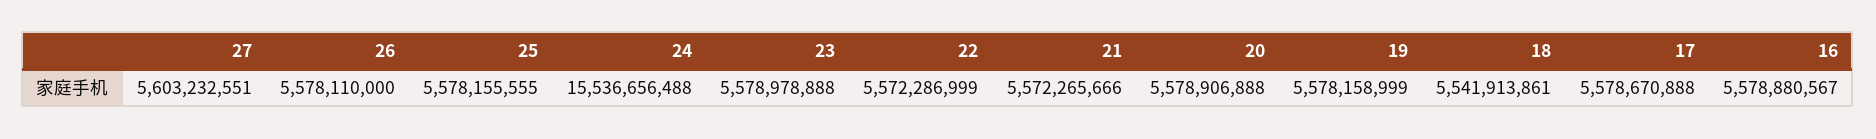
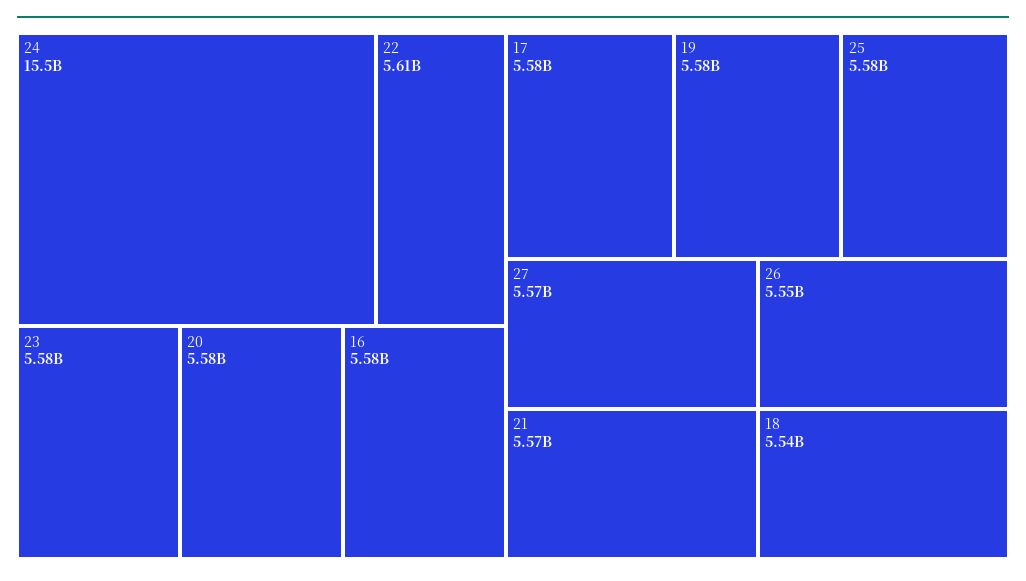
  {
-   "27": 5603232551,
+   "27": 5570000000,
-   "26": 5578110000,
+   "26": 5550000000,
    "25": 5578155555,
    "24": 15536656488,
    "23": 5578978888,
-   "22": 5572286999,
+   "22": 5610000000,
    "21": 5572265666,
    "20": 5578906888,
    "19": 5578158999,
    "18": 5541913861,
    "17": 5578670888,
    "16": 5578880567
  }

